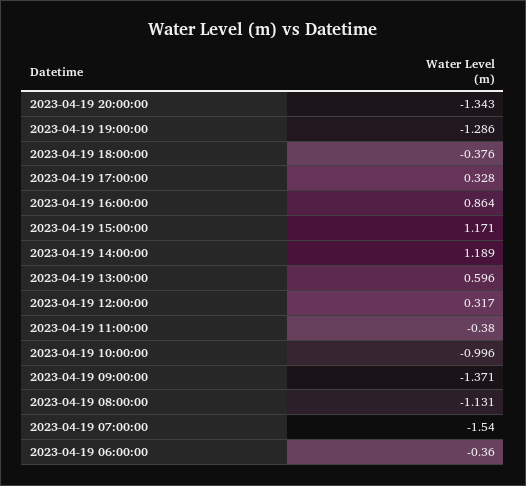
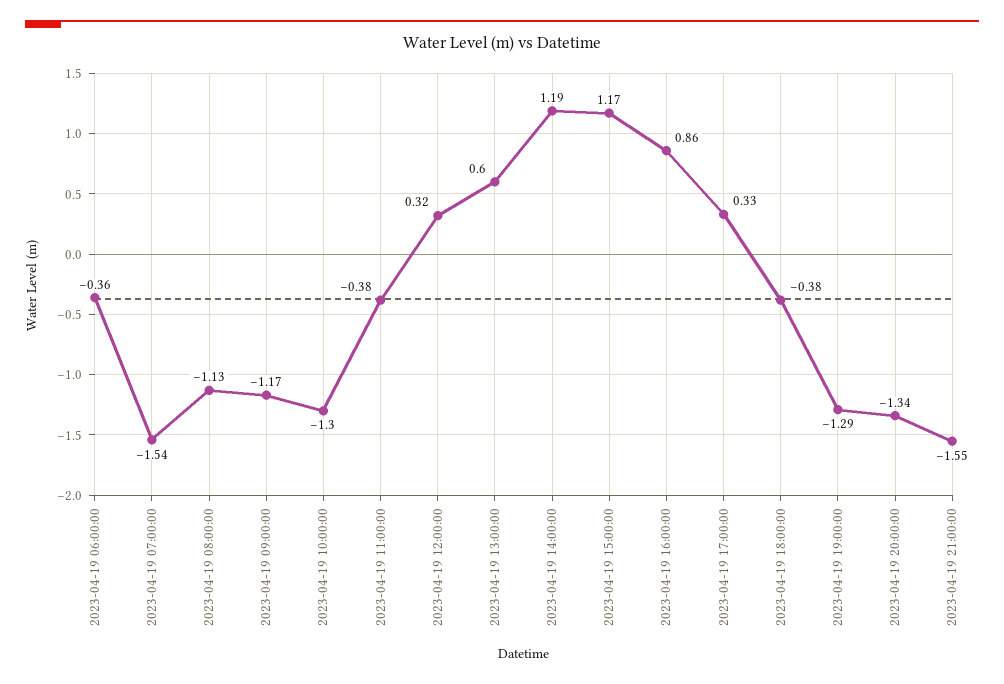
  {
    "2023-04-19 20:00:00": -1.343,
    "2023-04-19 19:00:00": -1.286,
    "2023-04-19 18:00:00": -0.376,
    "2023-04-19 17:00:00": 0.328,
    "2023-04-19 16:00:00": 0.864,
    "2023-04-19 15:00:00": 1.171,
    "2023-04-19 14:00:00": 1.189,
    "2023-04-19 13:00:00": 0.596,
    "2023-04-19 12:00:00": 0.317,
    "2023-04-19 11:00:00": -0.38,
-   "2023-04-19 10:00:00": -0.996,
+   "2023-04-19 10:00:00": -1.3,
-   "2023-04-19 09:00:00": -1.371,
+   "2023-04-19 09:00:00": -1.17,
    "2023-04-19 08:00:00": -1.131,
    "2023-04-19 07:00:00": -1.54,
-   "2023-04-19 06:00:00": -0.36
+   "2023-04-19 06:00:00": -0.36,
+   "2023-04-19 21:00:00": -1.55
  }

